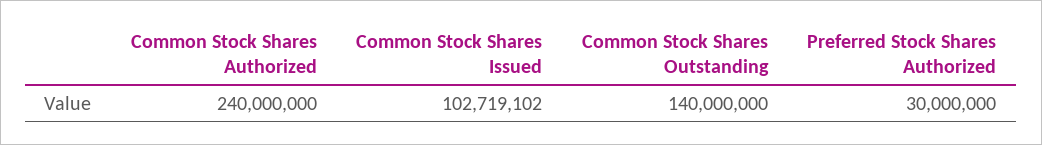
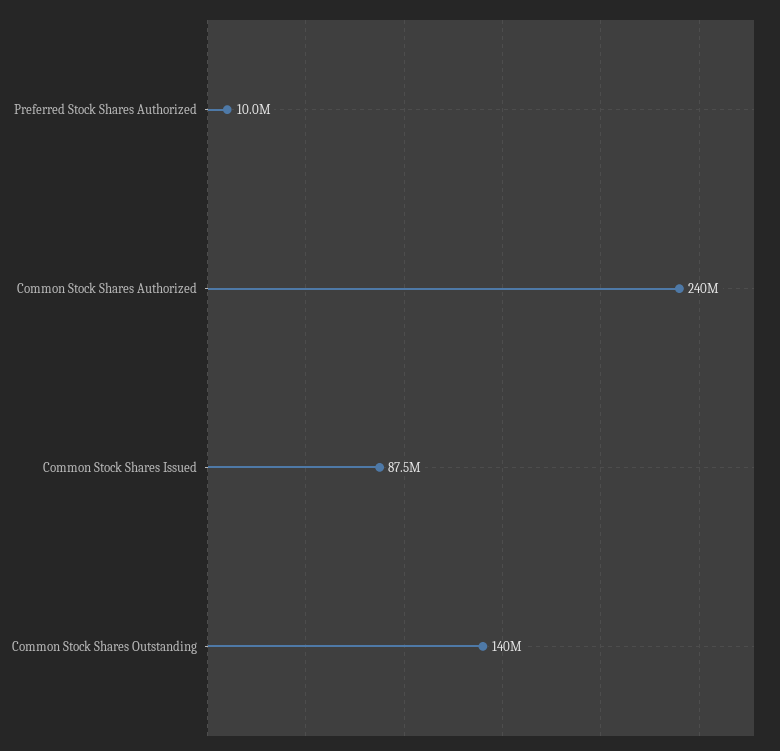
  {
    "Common Stock Shares Authorized": 240000000,
-   "Common Stock Shares Issued": 102719102,
+   "Common Stock Shares Issued": 87500000,
    "Common Stock Shares Outstanding": 140000000,
-   "Preferred Stock Shares Authorized": 30000000
+   "Preferred Stock Shares Authorized": 10000000
  }

